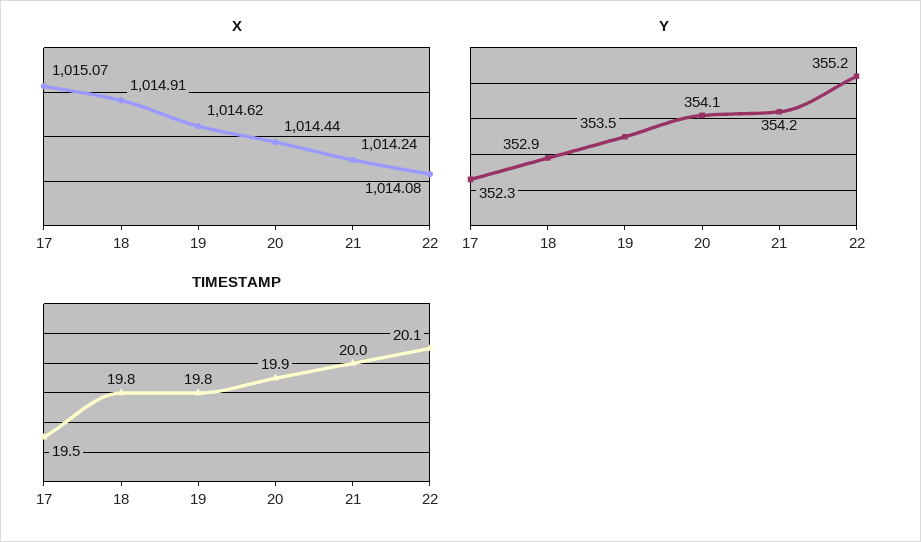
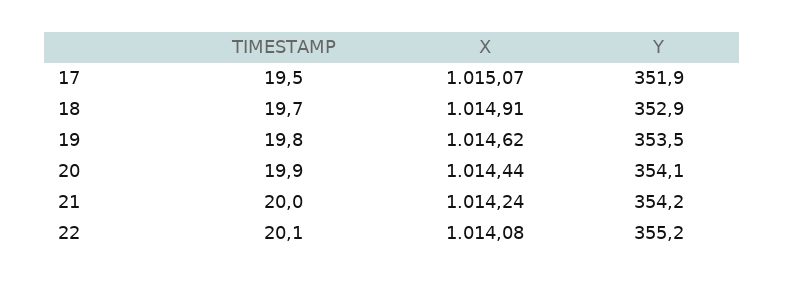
  {
    "X": {
      "17": 1015.07,
      "18": 1014.91,
      "19": 1014.62,
      "20": 1014.44,
      "21": 1014.24,
      "22": 1014.08
    },
    "Y": {
-     "17": 352.3,
+     "17": 351.9,
      "18": 352.9,
      "19": 353.5,
      "20": 354.1,
      "21": 354.2,
      "22": 355.2
    },
    "TIMESTAMP": {
      "17": 19.5,
-     "18": 19.8,
+     "18": 19.7,
      "19": 19.8,
      "20": 19.9,
      "21": 20,
      "22": 20.1
    }
  }

